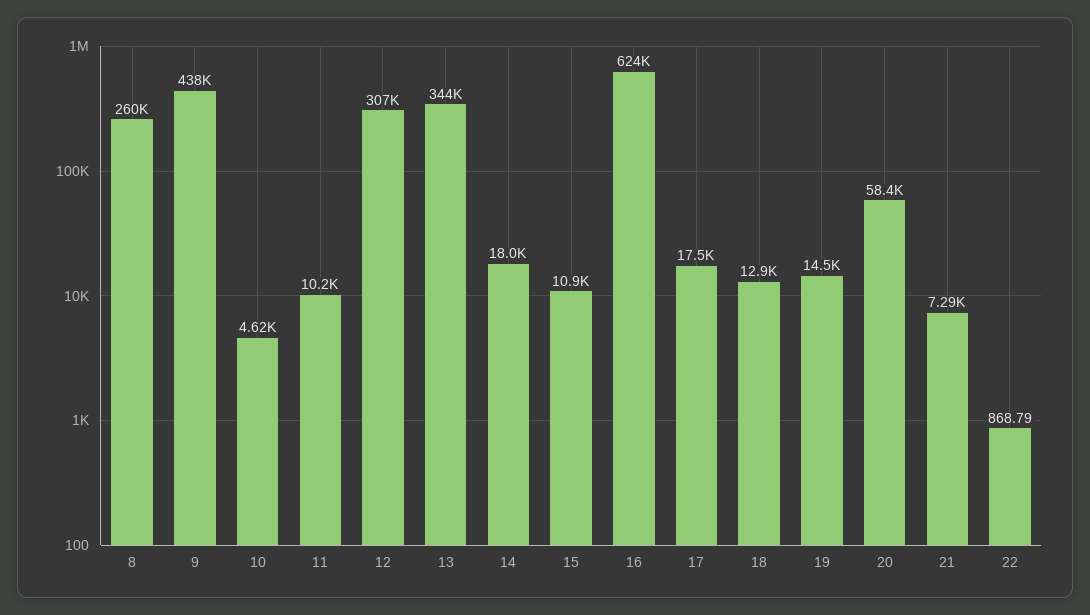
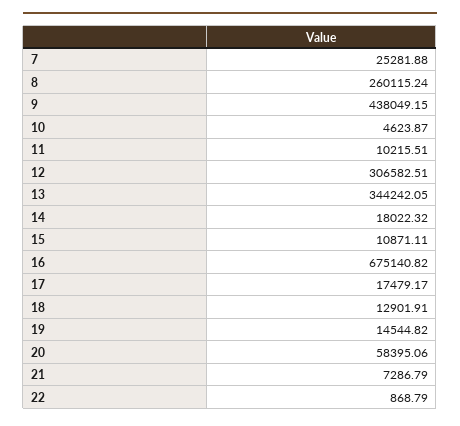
  {
    "8": 260115.24,
    "9": 438049.15,
    "10": 4623.87,
    "11": 10215.51,
    "12": 306582.51,
    "13": 344242.05,
    "14": 18022.32,
    "15": 10871.11,
-   "16": 624000,
+   "16": 675140.82,
    "17": 17479.17,
    "18": 12901.91,
    "19": 14544.82,
    "20": 58395.06,
    "21": 7286.79,
-   "22": 868.79
+   "22": 868.79,
+   "7": 25281.88
  }

